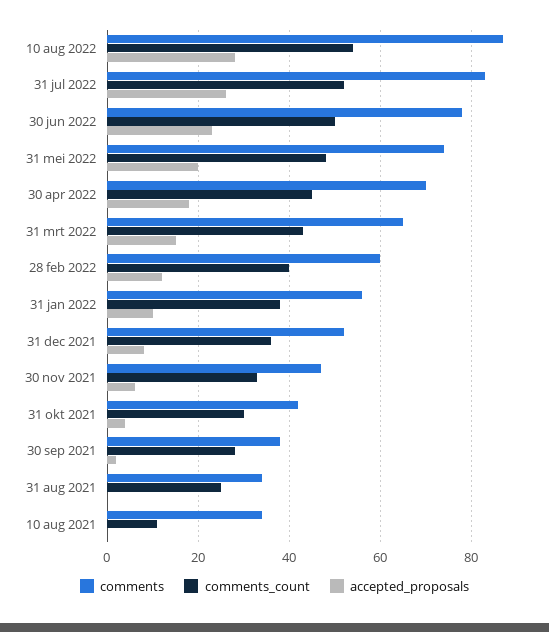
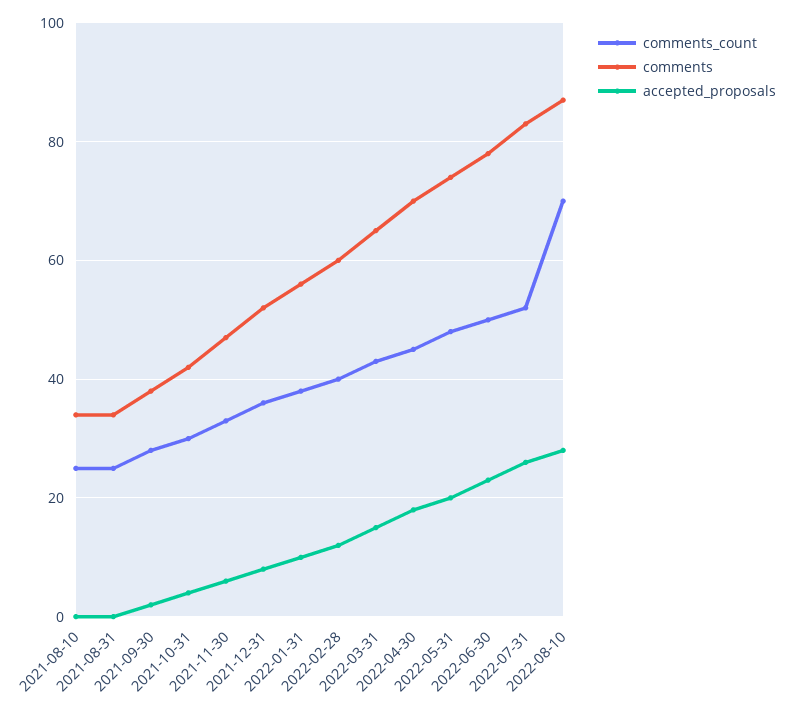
  {
    "comments": {
      "10 aug 2022": 85,
      "31 jul 2022": 85,
      "30 jun 2022": 80,
      "31 mei 2022": 75,
      "30 apr 2022": 70,
      "31 mrt 2022": 65,
      "28 feb 2022": 60,
      "31 jan 2022": 55,
      "31 dec 2021": 50,
      "30 nov 2021": 45,
      "31 okt 2021": 40,
      "30 sep 2021": 40,
      "31 aug 2021": 35,
      "10 aug 2021": 35
    },
    "comments_count": {
-     "10 aug 2022": 55,
+     "10 aug 2022": 70,
      "31 jul 2022": 50,
      "30 jun 2022": 50,
      "31 mei 2022": 50,
      "30 apr 2022": 45,
      "31 mrt 2022": 45,
      "28 feb 2022": 40,
      "31 jan 2022": 40,
      "31 dec 2021": 35,
      "30 nov 2021": 35,
      "31 okt 2021": 30,
      "30 sep 2021": 30,
      "31 aug 2021": 25,
-     "10 aug 2021": 10
+     "10 aug 2021": 25
    },
    "accepted_proposals": {
      "10 aug 2022": 30,
      "31 jul 2022": 25,
      "30 jun 2022": 25,
      "31 mei 2022": 20,
      "30 apr 2022": 20,
      "31 mrt 2022": 15,
      "28 feb 2022": 10,
      "31 jan 2022": 10,
      "31 dec 2021": 10,
      "30 nov 2021": 5,
      "31 okt 2021": 5,
      "30 sep 2021": 0,
      "31 aug 2021": 0,
      "10 aug 2021": 0
    }
  }

